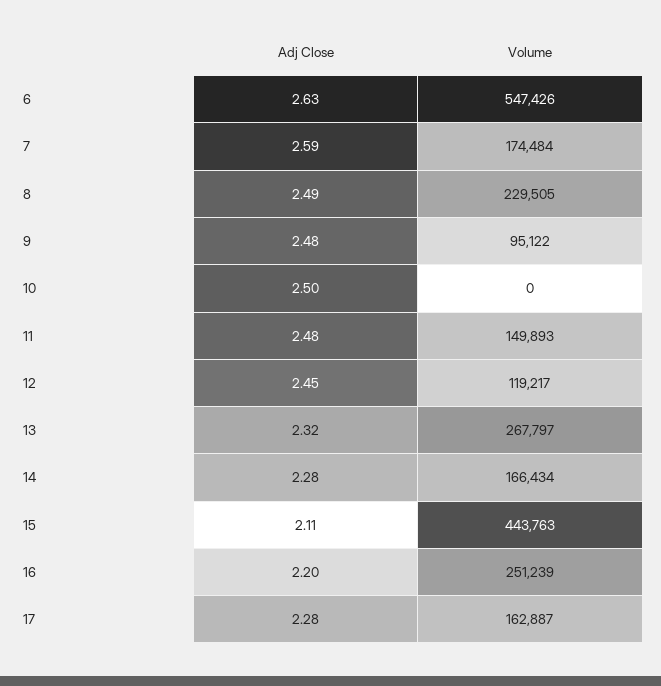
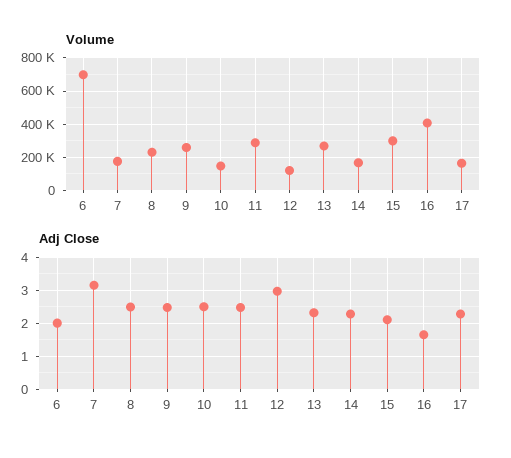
  {
    "Adj Close": {
-     "6": 2.63,
+     "6": 2,
-     "7": 2.59,
+     "7": 3.2,
      "8": 2.49,
      "9": 2.48,
      "10": 2.5,
      "11": 2.48,
-     "12": 2.45,
+     "12": 3,
      "13": 2.32,
      "14": 2.28,
      "15": 2.11,
-     "16": 2.2,
+     "16": 1.6,
      "17": 2.28
    },
    "Volume": {
-     "6": 547426,
+     "6": 700000,
      "7": 174484,
      "8": 229505,
-     "9": 95122,
+     "9": 250000,
-     "10": 0,
+     "10": 150000,
-     "11": 149893,
+     "11": 300000,
      "12": 119217,
      "13": 267797,
      "14": 166434,
-     "15": 443763,
+     "15": 300000,
-     "16": 251239,
+     "16": 400000,
      "17": 162887
    }
  }

